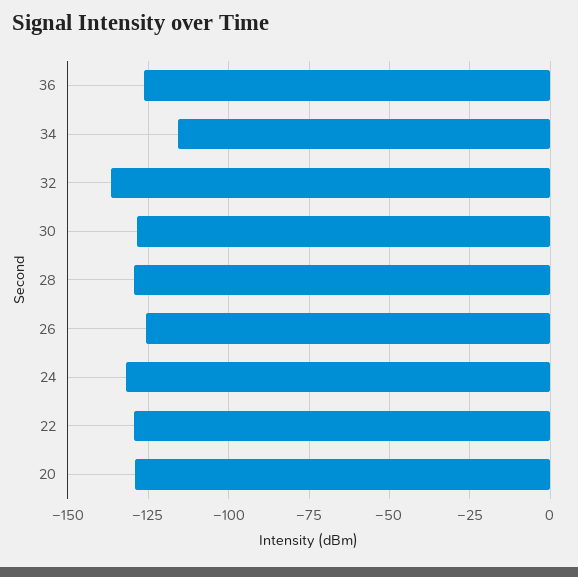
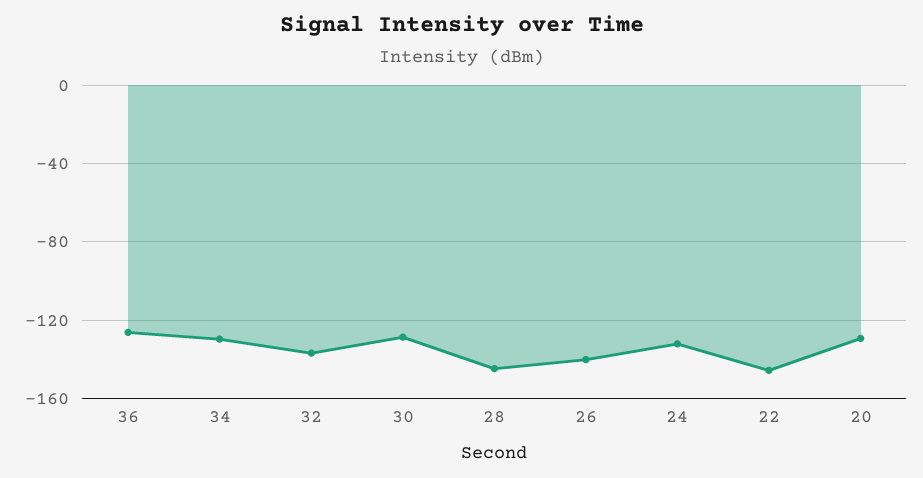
  {
    "36": -125,
-   "34": -115,
+   "34": -130,
    "32": -137.5,
    "30": -127.5,
-   "28": -130,
+   "28": -145,
-   "26": -125,
+   "26": -140,
    "24": -132.5,
-   "22": -130,
+   "22": -145,
    "20": -130
  }

